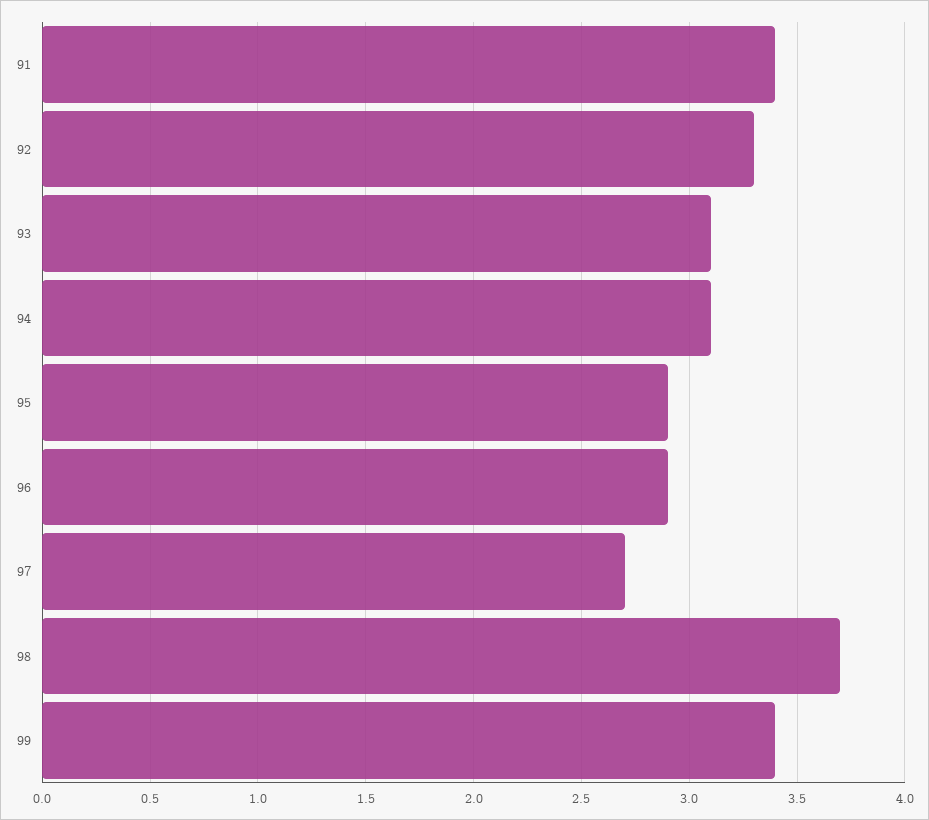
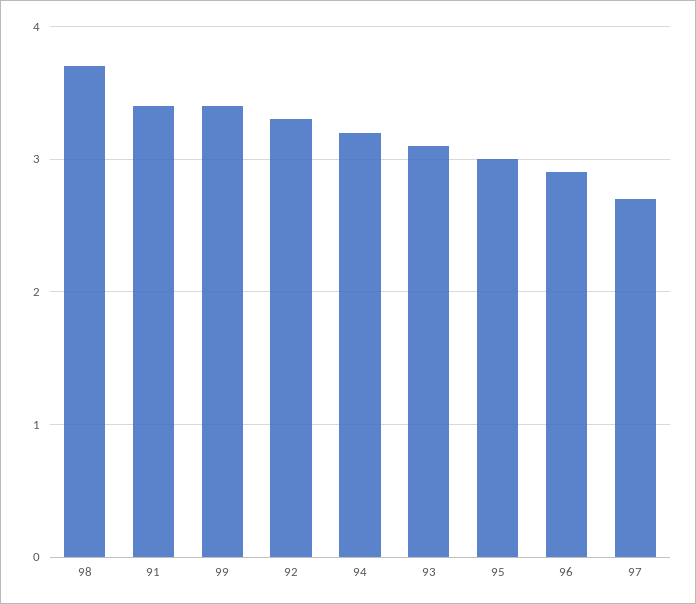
  {
    "91": 3.4,
    "92": 3.3,
    "93": 3.1,
-   "94": 3.1,
+   "94": 3.2,
-   "95": 2.9,
+   "95": 3,
    "96": 2.9,
    "97": 2.7,
    "98": 3.7,
    "99": 3.4
  }

